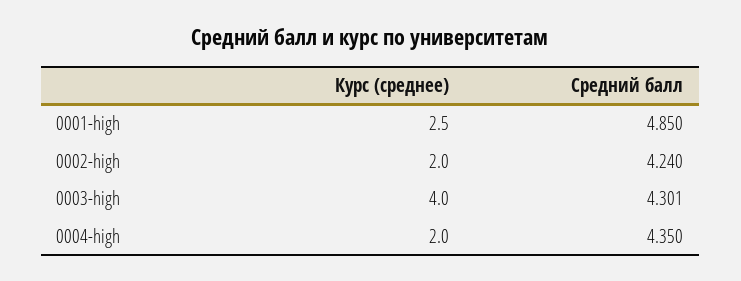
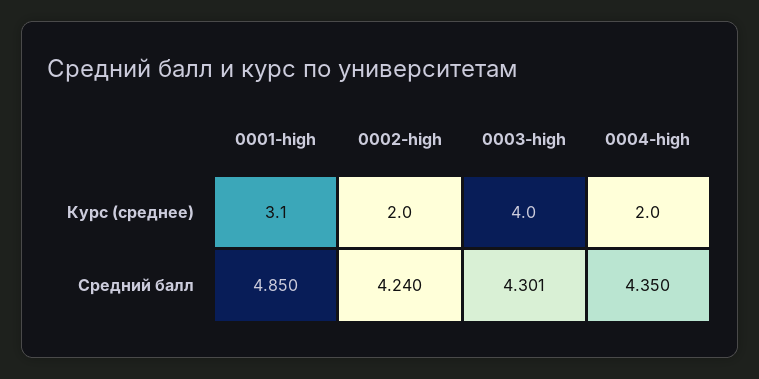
  {
    "Курс (среднее)": {
-     "0001-high": 2.5,
+     "0001-high": 3.1,
      "0002-high": 2,
      "0003-high": 4,
      "0004-high": 2
    },
    "Средний балл": {
      "0001-high": 4.85,
      "0002-high": 4.24,
      "0003-high": 4.301,
      "0004-high": 4.35
    }
  }

